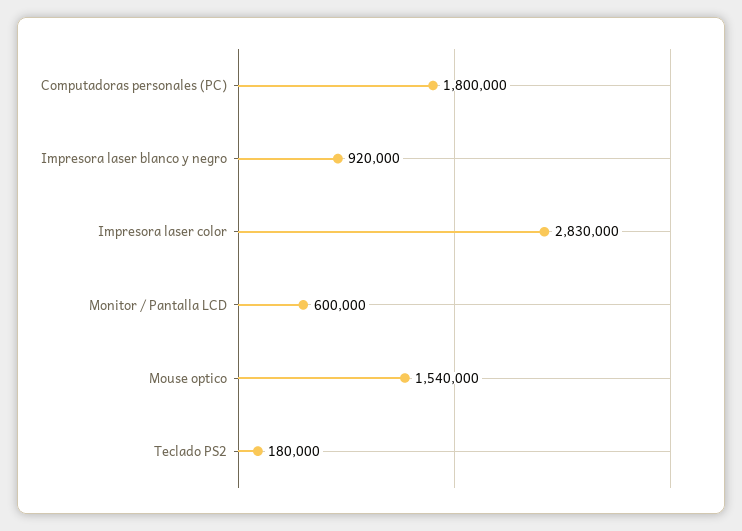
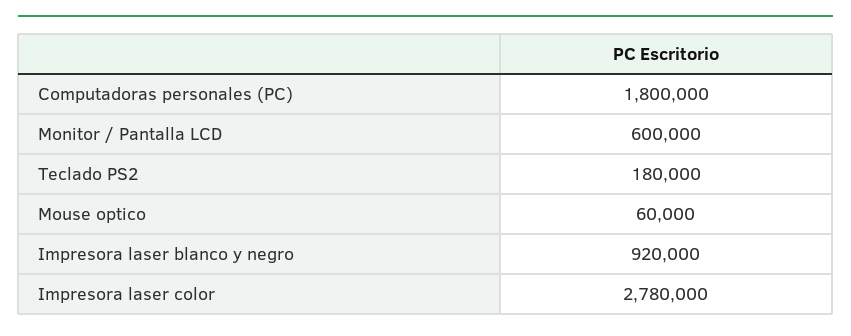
  {
    "Computadoras personales (PC)": 1800000,
    "Impresora laser blanco y negro": 920000,
-   "Impresora laser color": 2830000,
+   "Impresora laser color": 2780000,
    "Monitor / Pantalla LCD": 600000,
-   "Mouse optico": 1540000,
+   "Mouse optico": 60000,
    "Teclado PS2": 180000
  }

